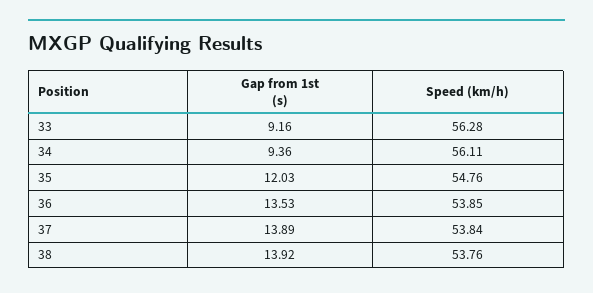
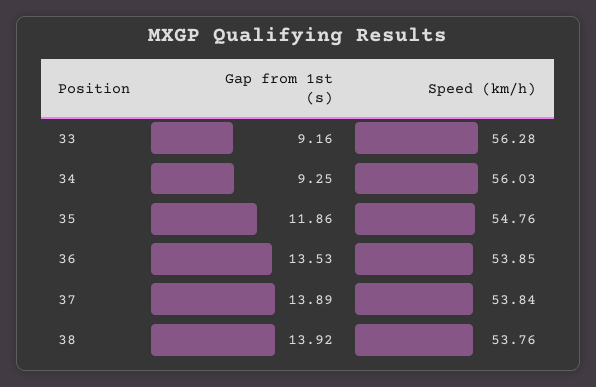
  {
    "Gap from 1st (s)": {
      "33": 9.16,
-     "34": 9.36,
+     "34": 9.25,
-     "35": 12.03,
+     "35": 11.86,
      "36": 13.53,
      "37": 13.89,
      "38": 13.92
    },
    "Speed (km/h)": {
      "33": 56.28,
-     "34": 56.11,
+     "34": 56.03,
      "35": 54.76,
      "36": 53.85,
      "37": 53.84,
      "38": 53.76
    }
  }

